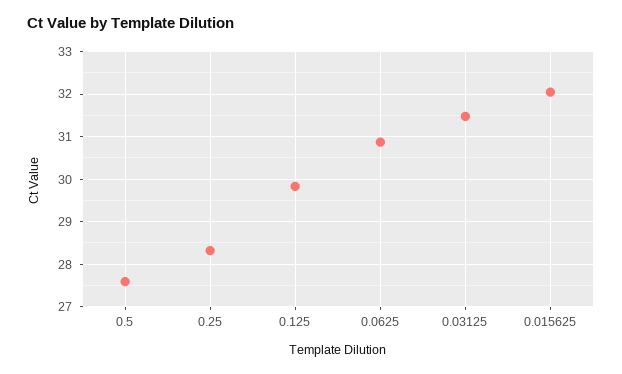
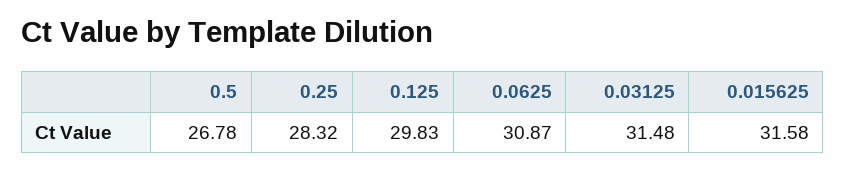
  {
-   "0.5": 27.6,
+   "0.5": 26.78,
    "0.25": 28.32,
    "0.125": 29.83,
    "0.0625": 30.87,
    "0.03125": 31.48,
-   "0.015625": 32
+   "0.015625": 31.58
  }

